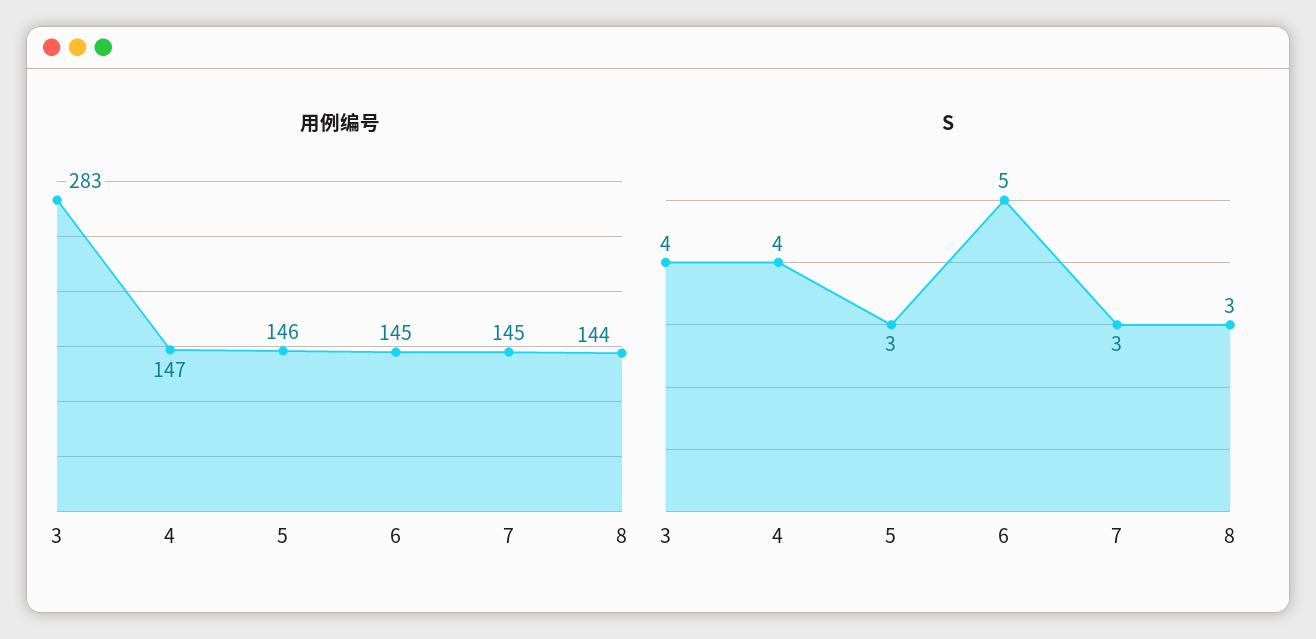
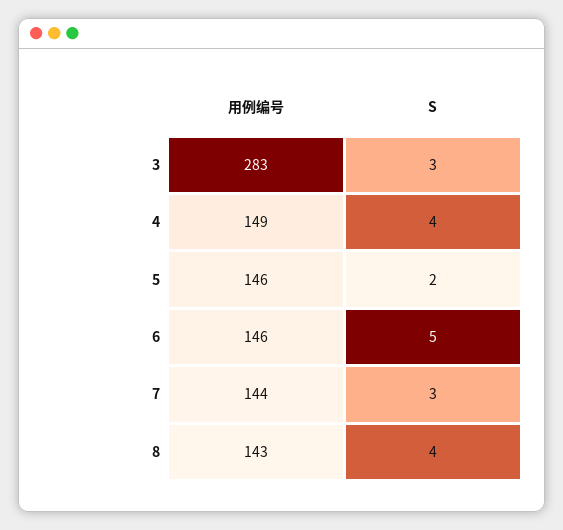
  {
    "用例编号": {
      "3": 283,
-     "4": 147,
+     "4": 149,
      "5": 146,
-     "6": 145,
+     "6": 146,
-     "7": 145,
+     "7": 144,
-     "8": 144
+     "8": 143
    },
    "S": {
-     "3": 4,
+     "3": 3,
      "4": 4,
-     "5": 3,
+     "5": 2,
      "6": 5,
      "7": 3,
-     "8": 3
+     "8": 4
    }
  }

